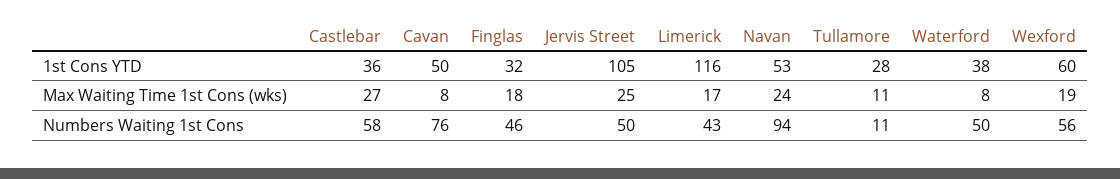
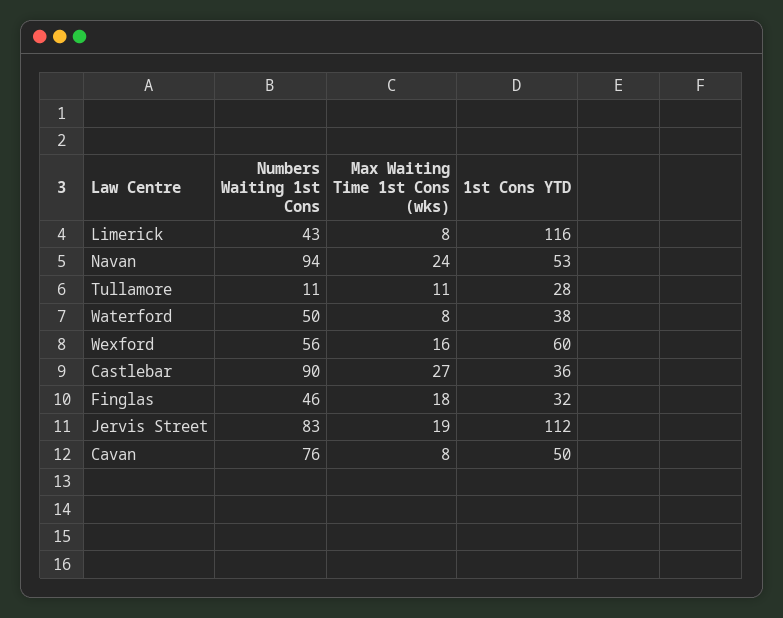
  {
    "Castlebar": {
      "1st Cons YTD": 36,
      "Max Waiting Time 1st Cons (wks)": 27,
-     "Numbers Waiting 1st Cons": 58
+     "Numbers Waiting 1st Cons": 90
    },
    "Cavan": {
      "1st Cons YTD": 50,
      "Max Waiting Time 1st Cons (wks)": 8,
      "Numbers Waiting 1st Cons": 76
    },
    "Finglas": {
      "1st Cons YTD": 32,
      "Max Waiting Time 1st Cons (wks)": 18,
      "Numbers Waiting 1st Cons": 46
    },
    "Jervis Street": {
-     "1st Cons YTD": 105,
+     "1st Cons YTD": 112,
-     "Max Waiting Time 1st Cons (wks)": 25,
+     "Max Waiting Time 1st Cons (wks)": 19,
-     "Numbers Waiting 1st Cons": 50
+     "Numbers Waiting 1st Cons": 83
    },
    "Limerick": {
      "1st Cons YTD": 116,
-     "Max Waiting Time 1st Cons (wks)": 17,
+     "Max Waiting Time 1st Cons (wks)": 8,
      "Numbers Waiting 1st Cons": 43
    },
    "Navan": {
      "1st Cons YTD": 53,
      "Max Waiting Time 1st Cons (wks)": 24,
      "Numbers Waiting 1st Cons": 94
    },
    "Tullamore": {
      "1st Cons YTD": 28,
      "Max Waiting Time 1st Cons (wks)": 11,
      "Numbers Waiting 1st Cons": 11
    },
    "Waterford": {
      "1st Cons YTD": 38,
      "Max Waiting Time 1st Cons (wks)": 8,
      "Numbers Waiting 1st Cons": 50
    },
    "Wexford": {
      "1st Cons YTD": 60,
-     "Max Waiting Time 1st Cons (wks)": 19,
+     "Max Waiting Time 1st Cons (wks)": 16,
      "Numbers Waiting 1st Cons": 56
    }
  }

